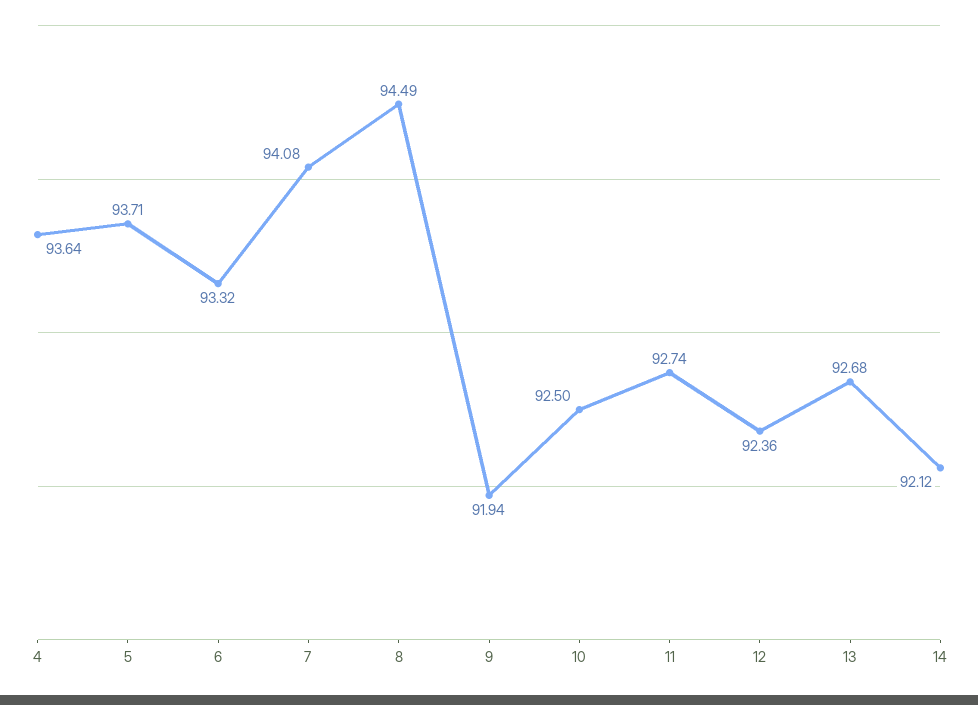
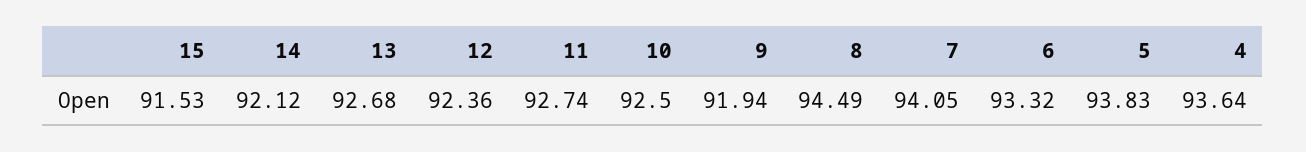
  {
    "4": 93.64,
-   "5": 93.71,
+   "5": 93.83,
    "6": 93.32,
-   "7": 94.08,
+   "7": 94.05,
    "8": 94.49,
    "9": 91.94,
    "10": 92.5,
    "11": 92.74,
    "12": 92.36,
    "13": 92.68,
-   "14": 92.12
+   "14": 92.12,
+   "15": 91.53
  }

